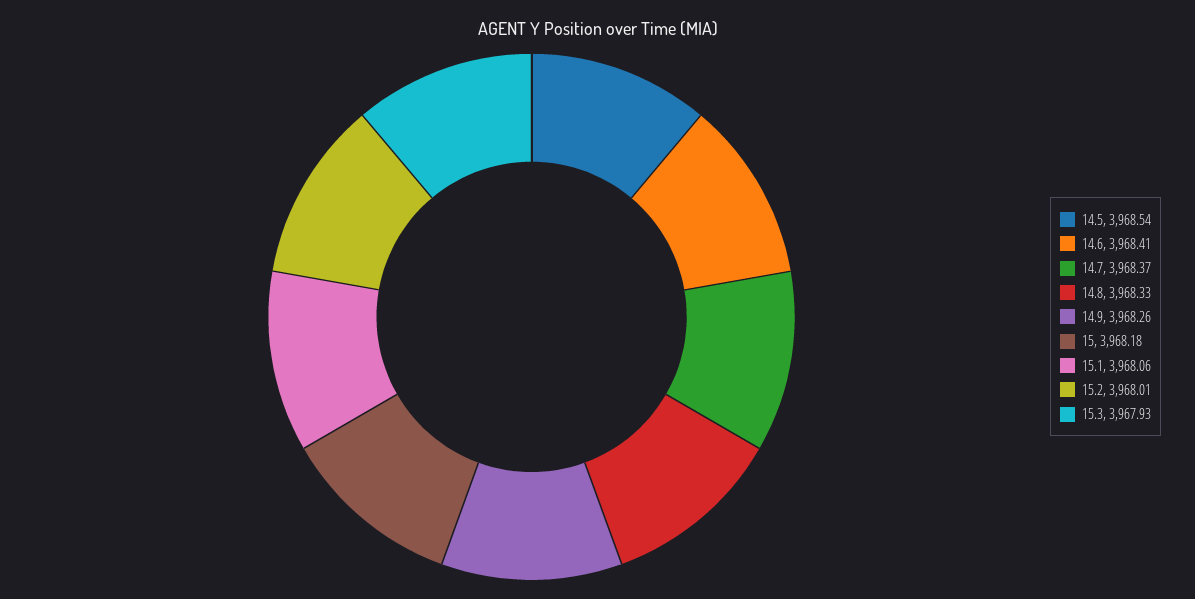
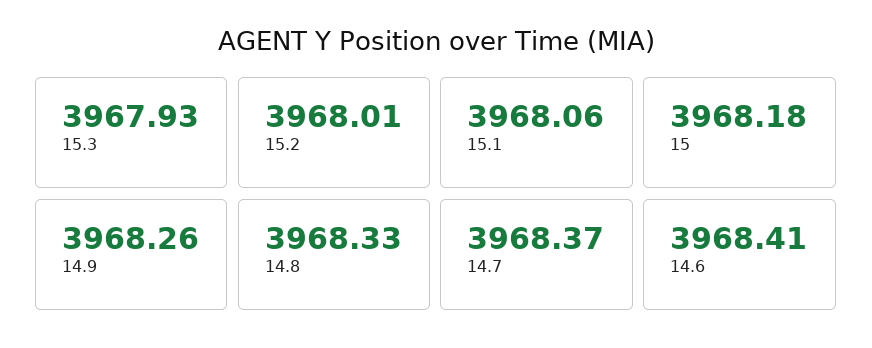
  {
-   "14.5": 3968.54,
    "14.6": 3968.41,
    "14.7": 3968.37,
    "14.8": 3968.33,
    "14.9": 3968.26,
    "15": 3968.18,
    "15.1": 3968.06,
    "15.2": 3968.01,
    "15.3": 3967.93
  }

